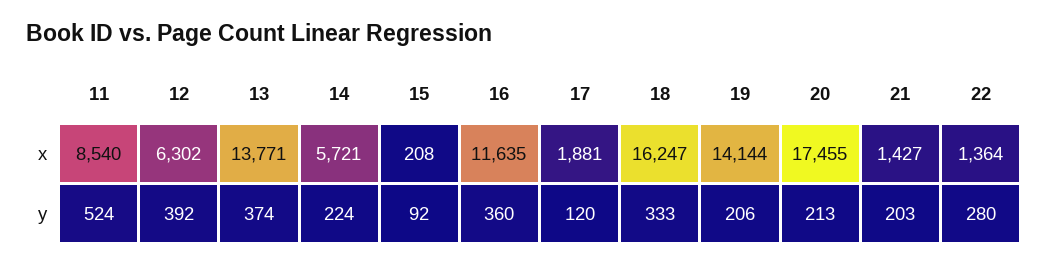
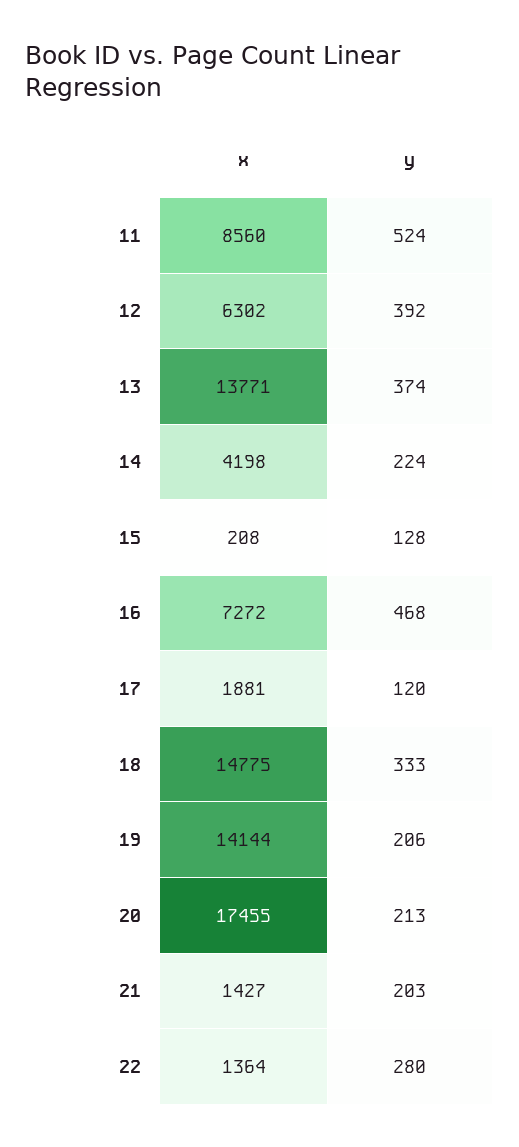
  {
    "11": {
-     "x": 8540,
+     "x": 8560,
      "y": 524
    },
    "12": {
      "x": 6302,
      "y": 392
    },
    "13": {
      "x": 13771,
      "y": 374
    },
    "14": {
-     "x": 5721,
+     "x": 4198,
      "y": 224
    },
    "15": {
      "x": 208,
-     "y": 92
+     "y": 128
    },
    "16": {
-     "x": 11635,
+     "x": 7272,
-     "y": 360
+     "y": 468
    },
    "17": {
      "x": 1881,
      "y": 120
    },
    "18": {
-     "x": 16247,
+     "x": 14775,
      "y": 333
    },
    "19": {
      "x": 14144,
      "y": 206
    },
    "20": {
      "x": 17455,
      "y": 213
    },
    "21": {
      "x": 1427,
      "y": 203
    },
    "22": {
      "x": 1364,
      "y": 280
    }
  }

